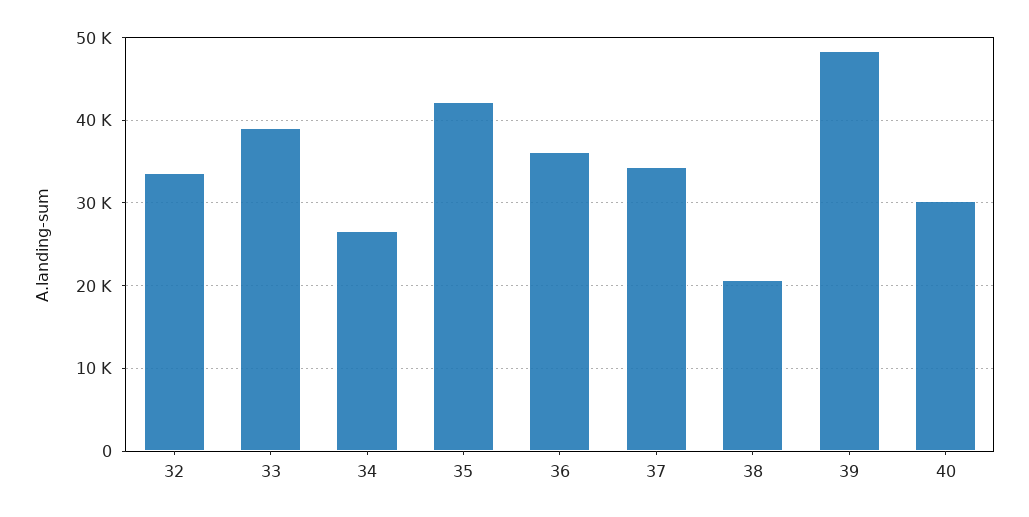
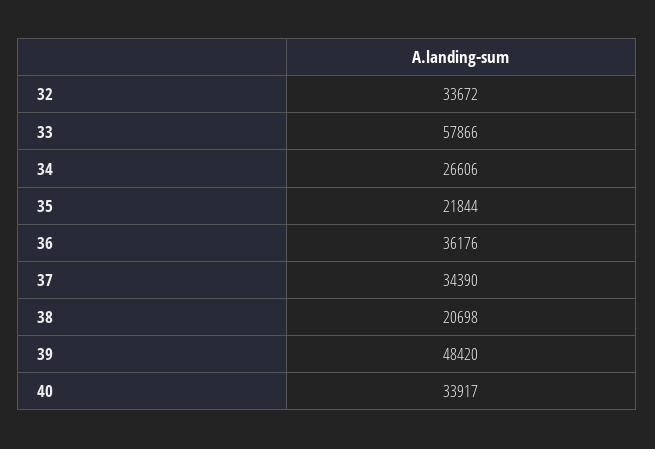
  {
    "32": 33672,
-   "33": 39000,
+   "33": 57866,
    "34": 26606,
-   "35": 42000,
+   "35": 21844,
    "36": 36176,
    "37": 34390,
    "38": 20698,
    "39": 48420,
-   "40": 30000
+   "40": 33917
  }

